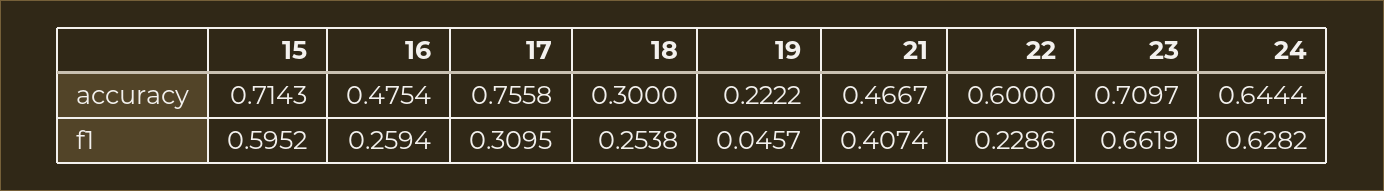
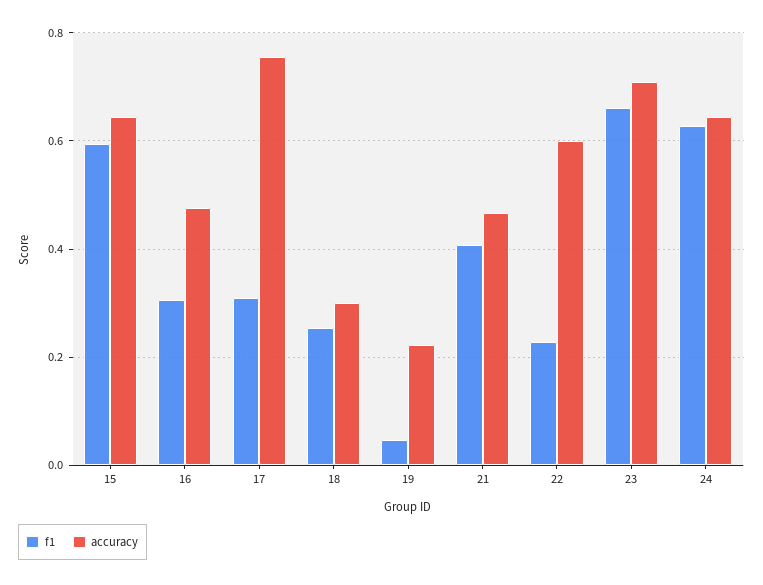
  {
    "accuracy": {
-     "15": 0.7143,
+     "15": 0.64,
      "16": 0.4754,
      "17": 0.7558,
      "18": 0.3,
      "19": 0.2222,
      "21": 0.4667,
      "22": 0.6,
      "23": 0.7097,
      "24": 0.6444
    },
    "f1": {
      "15": 0.5952,
-     "16": 0.2594,
+     "16": 0.3,
      "17": 0.3095,
      "18": 0.2538,
      "19": 0.0457,
      "21": 0.4074,
      "22": 0.2286,
      "23": 0.6619,
      "24": 0.6282
    }
  }

